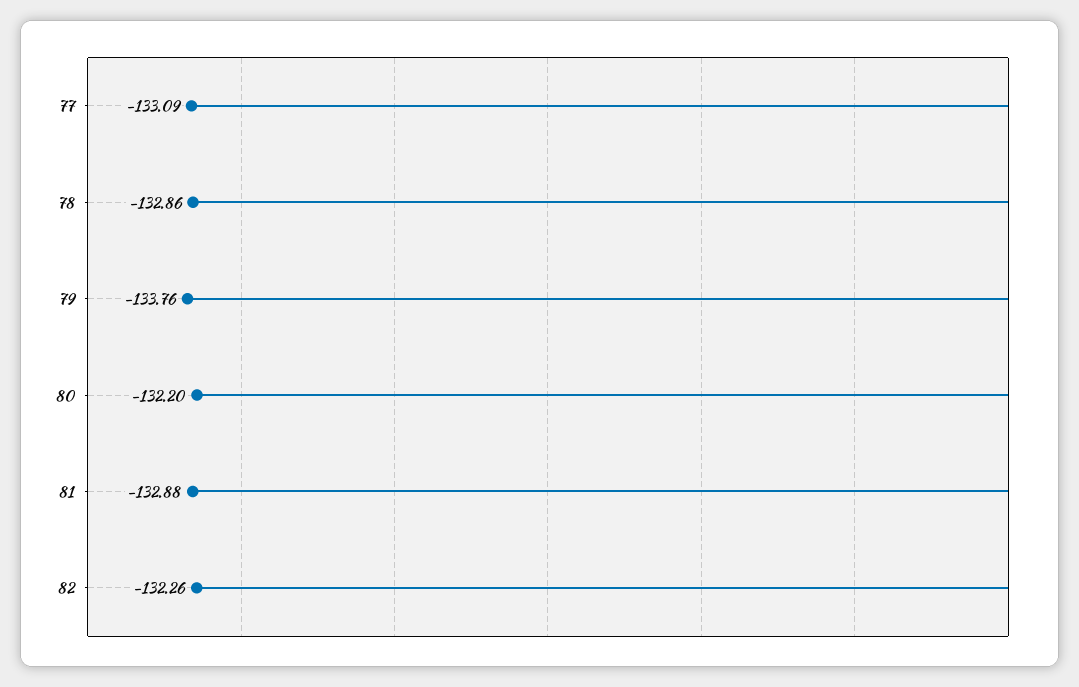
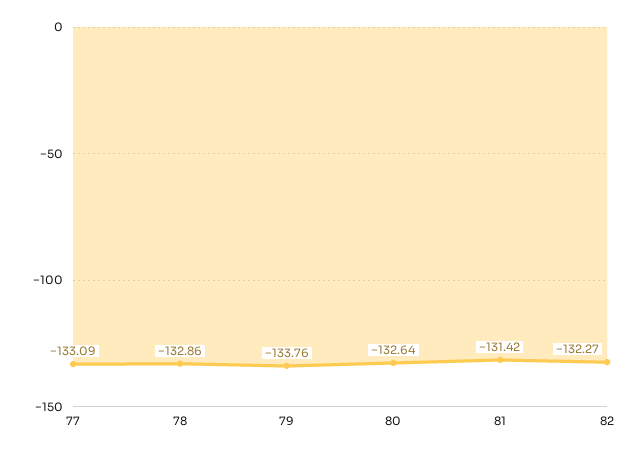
  {
    "77": -133.09,
    "78": -132.86,
    "79": -133.76,
-   "80": -132.2,
+   "80": -132.64,
-   "81": -132.88,
+   "81": -131.42,
-   "82": -132.26
+   "82": -132.27
  }

